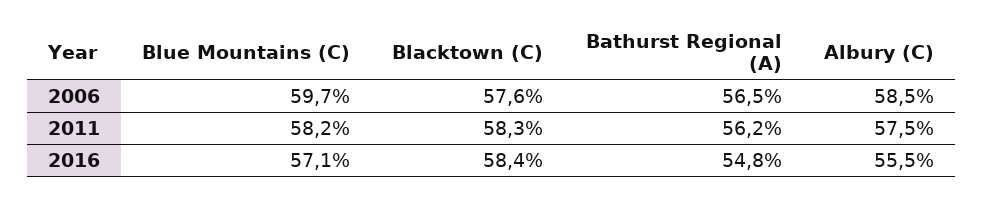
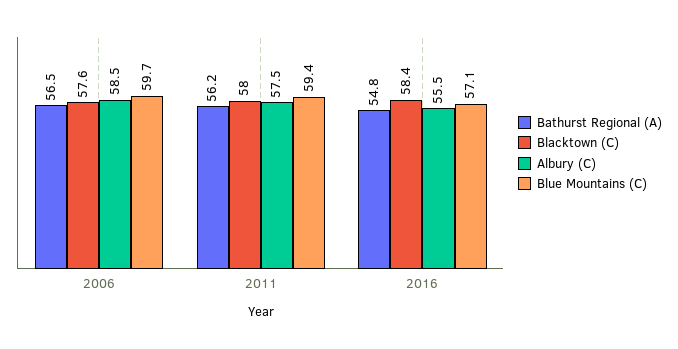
  {
    "Blue Mountains (C)": {
      "2006": 59.7,
-     "2011": 58.2,
+     "2011": 59.4,
      "2016": 57.1
    },
    "Blacktown (C)": {
      "2006": 57.6,
-     "2011": 58.3,
+     "2011": 58,
      "2016": 58.4
    },
    "Bathurst Regional (A)": {
      "2006": 56.5,
      "2011": 56.2,
      "2016": 54.8
    },
    "Albury (C)": {
      "2006": 58.5,
      "2011": 57.5,
      "2016": 55.5
    }
  }

